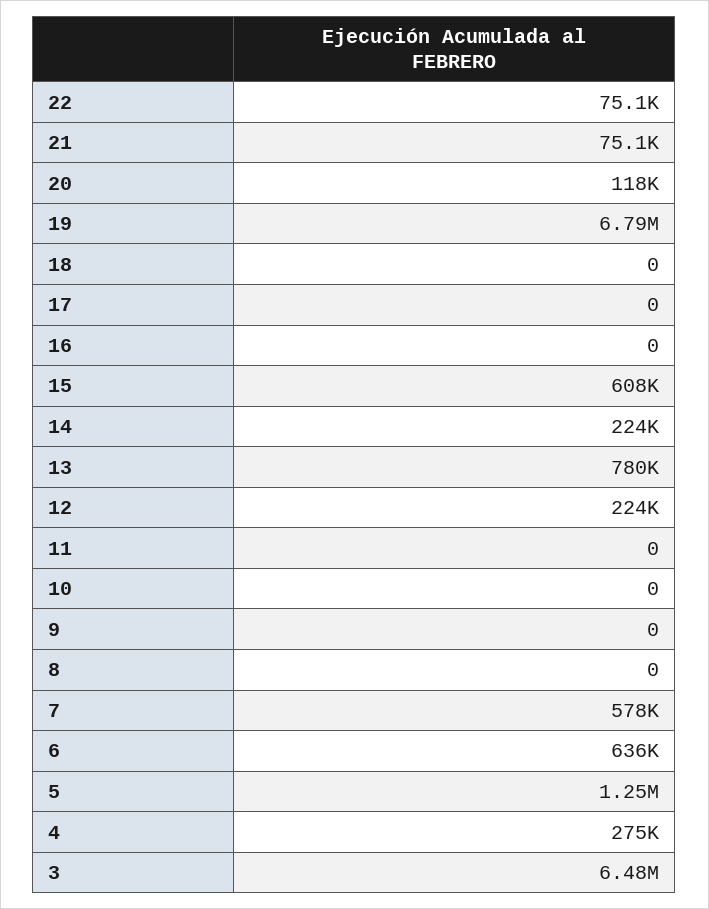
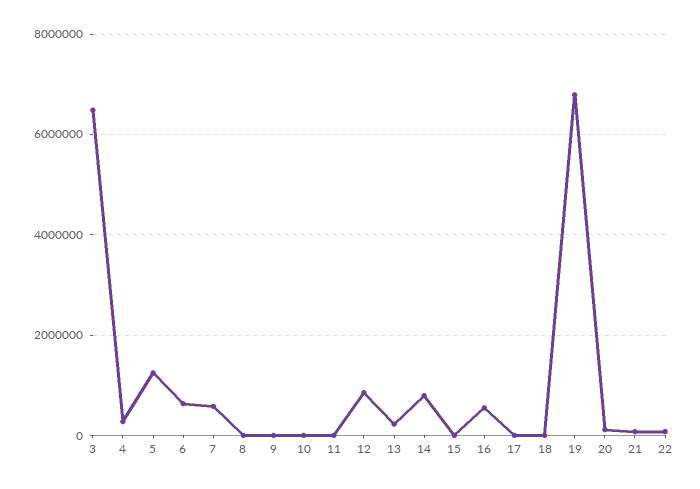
  {
    "22": 75100,
    "21": 75100,
    "20": 118000,
    "19": 6790000,
    "18": 0,
    "17": 0,
-   "16": 0,
+   "16": 600000,
-   "15": 608000,
+   "15": 0,
-   "14": 224000,
+   "14": 800000,
-   "13": 780000,
+   "13": 200000,
-   "12": 224000,
+   "12": 800000,
    "11": 0,
    "10": 0,
    "9": 0,
    "8": 0,
    "7": 578000,
    "6": 636000,
    "5": 1250000,
    "4": 275000,
    "3": 6480000
  }

